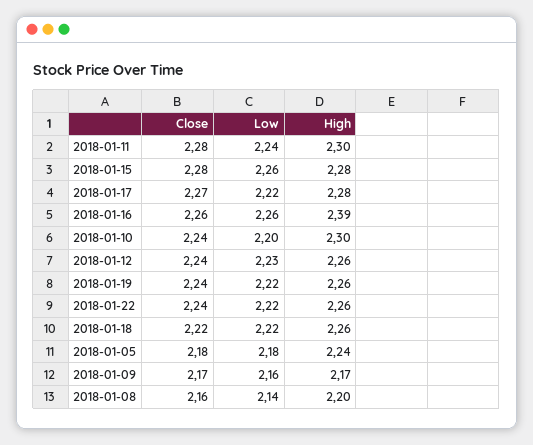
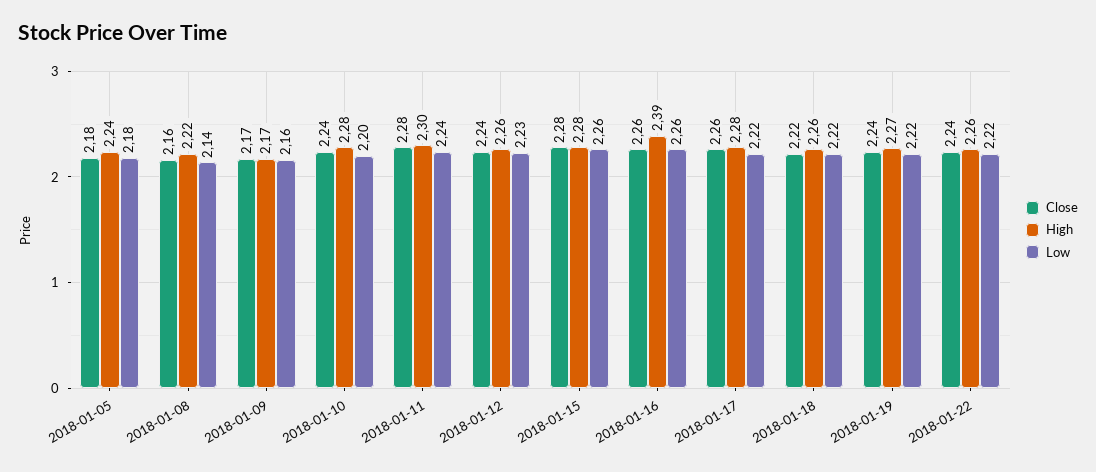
  {
    "Close": {
      "2018-01-11": 2.28,
      "2018-01-15": 2.28,
-     "2018-01-17": 2.27,
+     "2018-01-17": 2.26,
      "2018-01-16": 2.26,
      "2018-01-10": 2.24,
      "2018-01-12": 2.24,
      "2018-01-19": 2.24,
      "2018-01-22": 2.24,
      "2018-01-18": 2.22,
      "2018-01-05": 2.18,
      "2018-01-09": 2.17,
      "2018-01-08": 2.16
    },
    "Low": {
      "2018-01-11": 2.24,
      "2018-01-15": 2.26,
      "2018-01-17": 2.22,
      "2018-01-16": 2.26,
      "2018-01-10": 2.2,
      "2018-01-12": 2.23,
      "2018-01-19": 2.22,
      "2018-01-22": 2.22,
      "2018-01-18": 2.22,
      "2018-01-05": 2.18,
      "2018-01-09": 2.16,
      "2018-01-08": 2.14
    },
    "High": {
      "2018-01-11": 2.3,
      "2018-01-15": 2.28,
      "2018-01-17": 2.28,
      "2018-01-16": 2.39,
-     "2018-01-10": 2.3,
+     "2018-01-10": 2.28,
      "2018-01-12": 2.26,
-     "2018-01-19": 2.26,
+     "2018-01-19": 2.27,
      "2018-01-22": 2.26,
      "2018-01-18": 2.26,
      "2018-01-05": 2.24,
      "2018-01-09": 2.17,
-     "2018-01-08": 2.2
+     "2018-01-08": 2.22
    }
  }

